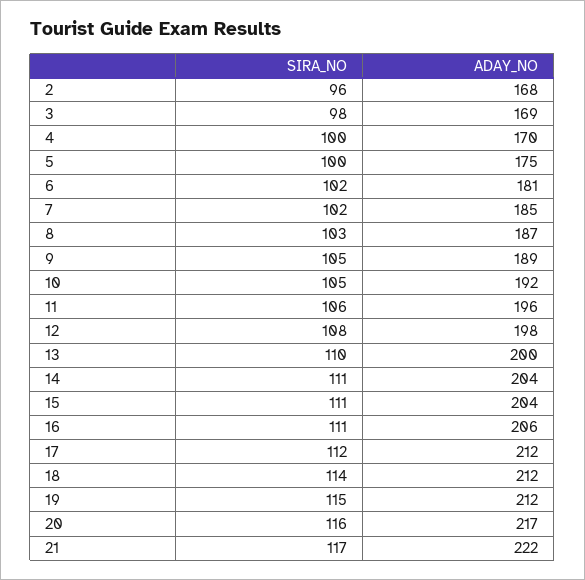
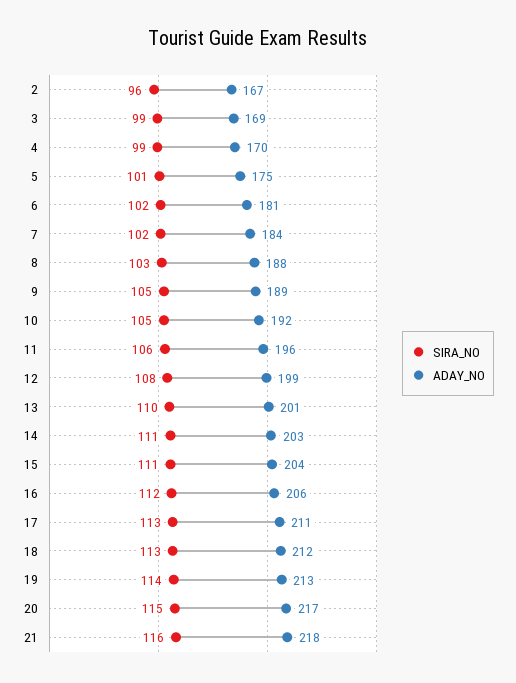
  {
    "SIRA_NO": {
      "2": 96,
-     "3": 98,
+     "3": 99,
-     "4": 100,
+     "4": 99,
-     "5": 100,
+     "5": 101,
      "6": 102,
      "7": 102,
      "8": 103,
      "9": 105,
      "10": 105,
      "11": 106,
      "12": 108,
      "13": 110,
      "14": 111,
      "15": 111,
-     "16": 111,
+     "16": 112,
-     "17": 112,
+     "17": 113,
-     "18": 114,
+     "18": 113,
-     "19": 115,
+     "19": 114,
-     "20": 116,
+     "20": 115,
-     "21": 117
+     "21": 116
    },
    "ADAY_NO": {
-     "2": 168,
+     "2": 167,
      "3": 169,
      "4": 170,
      "5": 175,
      "6": 181,
-     "7": 185,
+     "7": 184,
-     "8": 187,
+     "8": 188,
      "9": 189,
      "10": 192,
      "11": 196,
-     "12": 198,
+     "12": 199,
-     "13": 200,
+     "13": 201,
-     "14": 204,
+     "14": 203,
      "15": 204,
      "16": 206,
-     "17": 212,
+     "17": 211,
      "18": 212,
-     "19": 212,
+     "19": 213,
      "20": 217,
-     "21": 222
+     "21": 218
    }
  }

